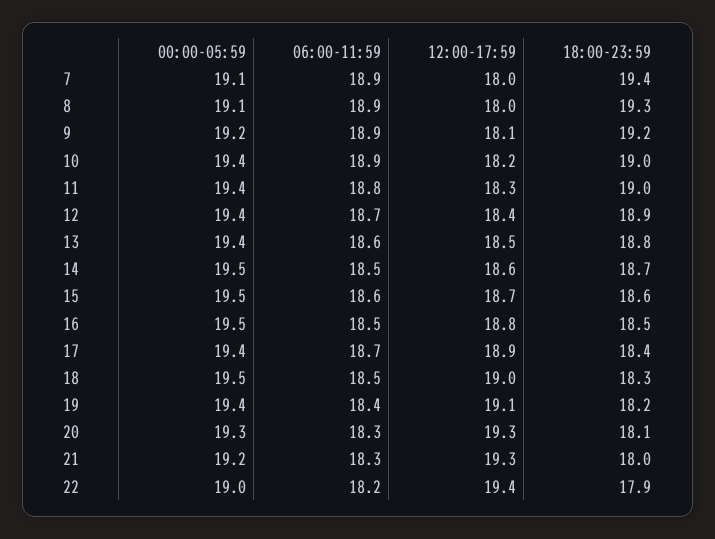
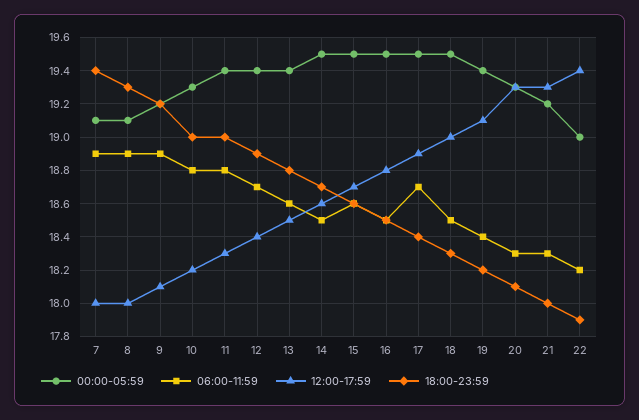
  {
    "00:00-05:59": {
      "7": 19.1,
      "8": 19.1,
      "9": 19.2,
-     "10": 19.4,
+     "10": 19.3,
      "11": 19.4,
      "12": 19.4,
      "13": 19.4,
      "14": 19.5,
      "15": 19.5,
      "16": 19.5,
-     "17": 19.4,
+     "17": 19.5,
      "18": 19.5,
      "19": 19.4,
      "20": 19.3,
      "21": 19.2,
      "22": 19
    },
    "06:00-11:59": {
      "7": 18.9,
      "8": 18.9,
      "9": 18.9,
-     "10": 18.9,
+     "10": 18.8,
      "11": 18.8,
      "12": 18.7,
      "13": 18.6,
      "14": 18.5,
      "15": 18.6,
      "16": 18.5,
      "17": 18.7,
      "18": 18.5,
      "19": 18.4,
      "20": 18.3,
      "21": 18.3,
      "22": 18.2
    },
    "12:00-17:59": {
      "7": 18,
      "8": 18,
      "9": 18.1,
      "10": 18.2,
      "11": 18.3,
      "12": 18.4,
      "13": 18.5,
      "14": 18.6,
      "15": 18.7,
      "16": 18.8,
      "17": 18.9,
      "18": 19,
      "19": 19.1,
      "20": 19.3,
      "21": 19.3,
      "22": 19.4
    },
    "18:00-23:59": {
      "7": 19.4,
      "8": 19.3,
      "9": 19.2,
      "10": 19,
      "11": 19,
      "12": 18.9,
      "13": 18.8,
      "14": 18.7,
      "15": 18.6,
      "16": 18.5,
      "17": 18.4,
      "18": 18.3,
      "19": 18.2,
      "20": 18.1,
      "21": 18,
      "22": 17.9
    }
  }

